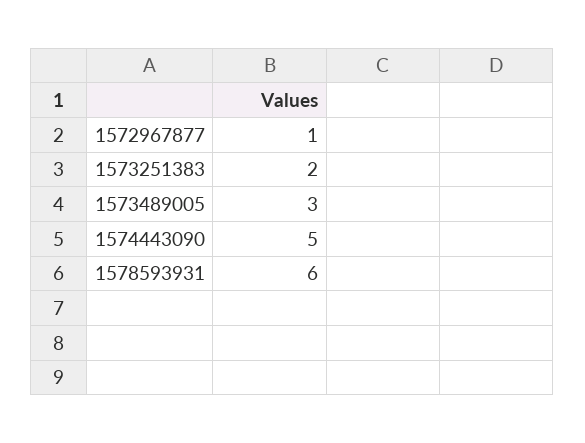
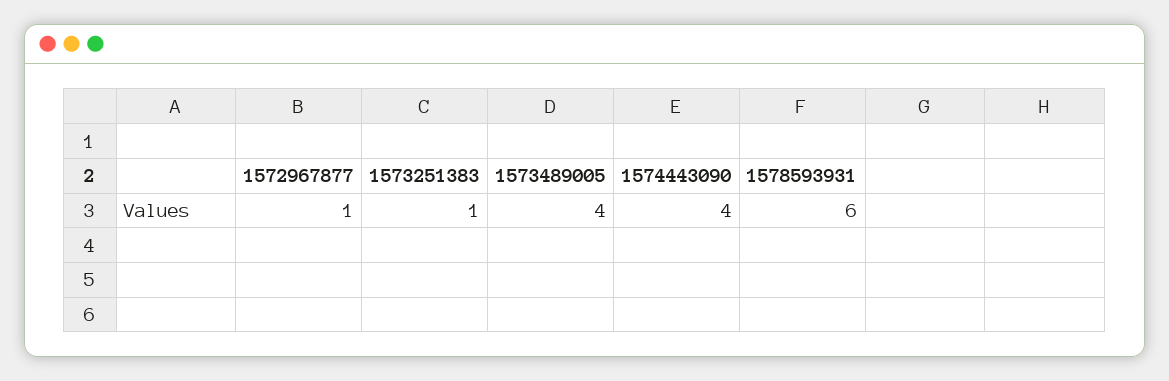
  {
    "1572967877": 1,
-   "1573251383": 2,
+   "1573251383": 1,
-   "1573489005": 3,
+   "1573489005": 4,
-   "1574443090": 5,
+   "1574443090": 4,
    "1578593931": 6
  }

